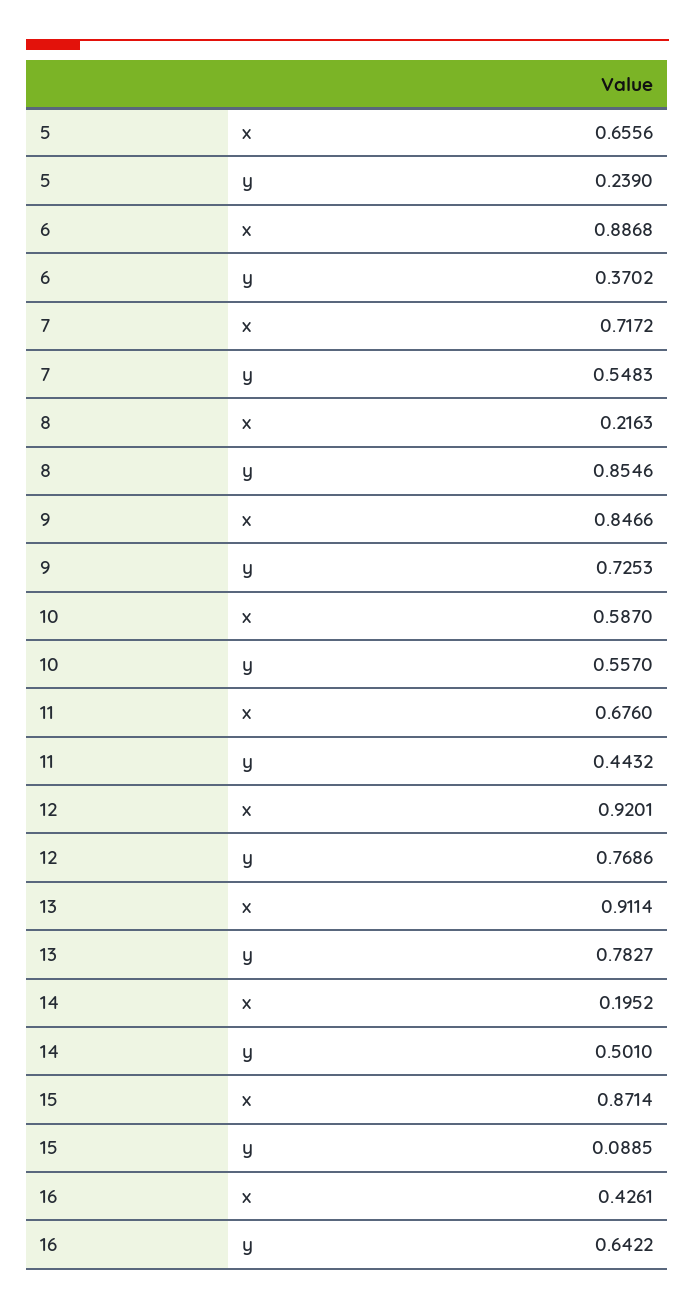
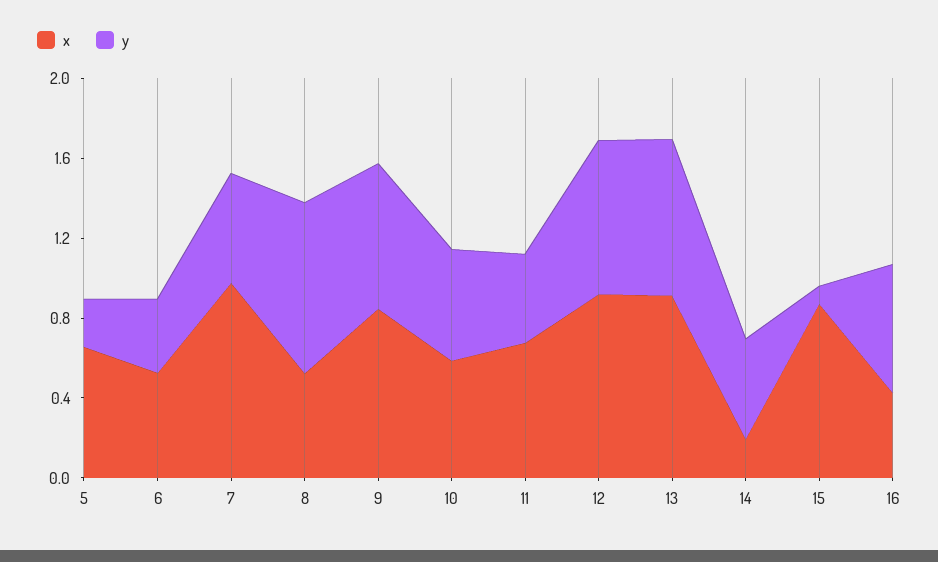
  {
    "x": {
      "5": 0.6556,
-     "6": 0.8868,
+     "6": 0.5,
-     "7": 0.7172,
+     "7": 1,
-     "8": 0.2163,
+     "8": 0.5,
      "9": 0.8466,
      "10": 0.587,
      "11": 0.676,
      "12": 0.9201,
      "13": 0.9114,
      "14": 0.1952,
      "15": 0.8714,
      "16": 0.4261
    },
    "y": {
      "5": 0.239,
      "6": 0.3702,
      "7": 0.5483,
      "8": 0.8546,
      "9": 0.7253,
      "10": 0.557,
      "11": 0.4432,
      "12": 0.7686,
      "13": 0.7827,
      "14": 0.501,
      "15": 0.0885,
      "16": 0.6422
    }
  }

